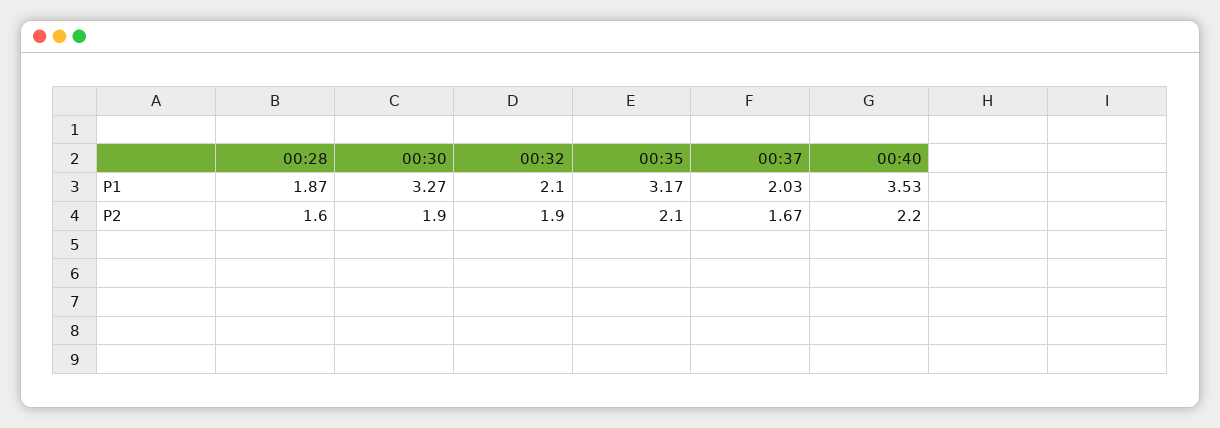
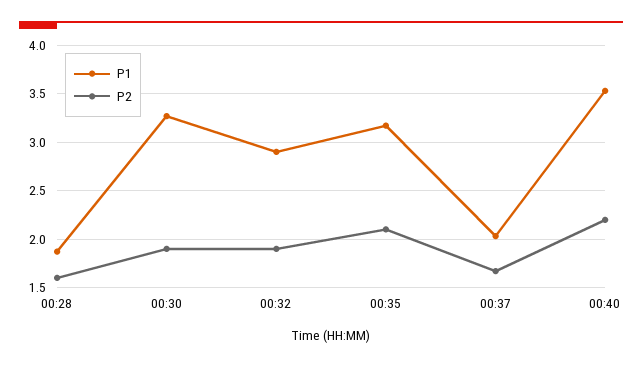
  {
    "P1": {
      "00:28": 1.87,
      "00:30": 3.27,
-     "00:32": 2.1,
+     "00:32": 2.9,
      "00:35": 3.17,
      "00:37": 2.03,
      "00:40": 3.53
    },
    "P2": {
      "00:28": 1.6,
      "00:30": 1.9,
      "00:32": 1.9,
      "00:35": 2.1,
      "00:37": 1.67,
      "00:40": 2.2
    }
  }

